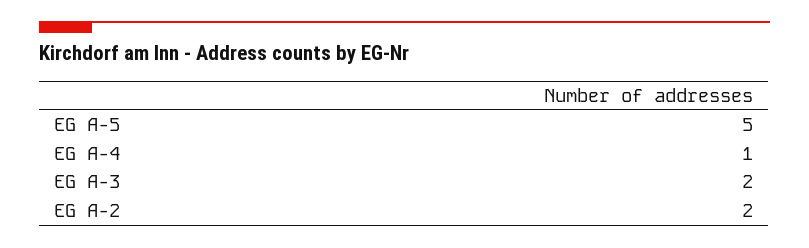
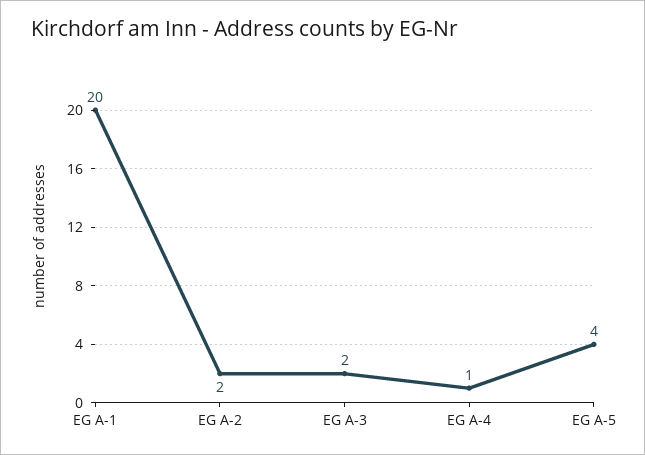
  {
-   "EG A-5": 5,
+   "EG A-5": 4,
    "EG A-4": 1,
    "EG A-3": 2,
-   "EG A-2": 2
+   "EG A-2": 2,
+   "EG A-1": 20
  }

